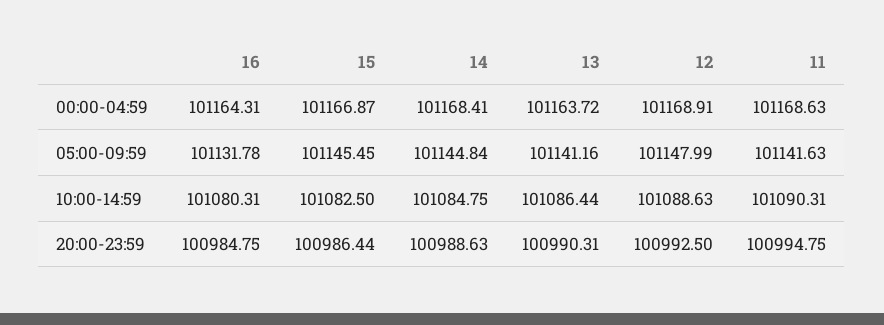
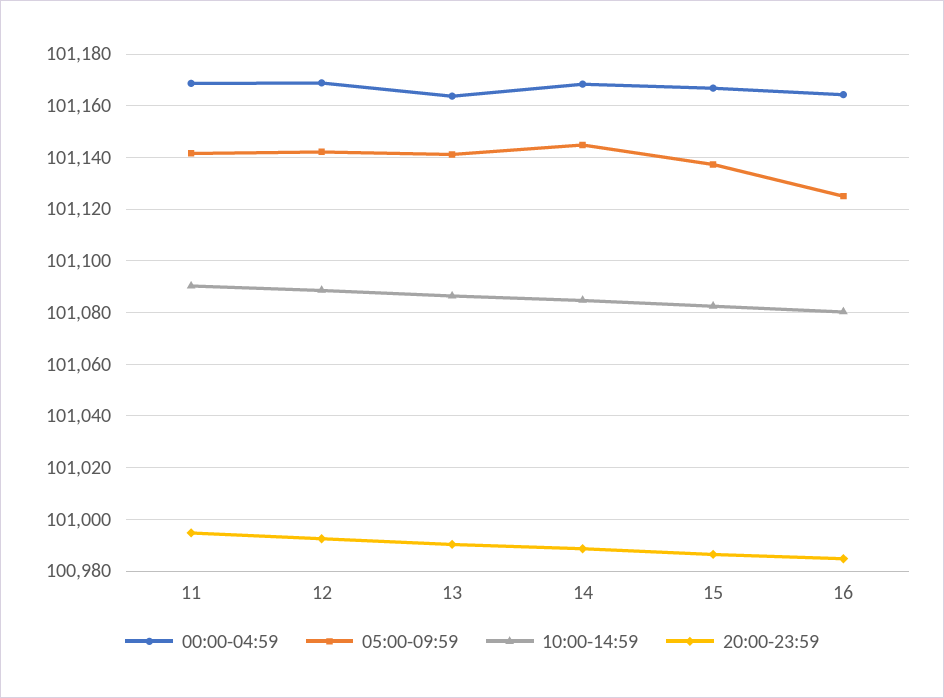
  {
    "00:00-04:59": {
      "16": 101164.31,
      "15": 101166.87,
      "14": 101168.41,
      "13": 101163.72,
      "12": 101168.91,
      "11": 101168.63
    },
    "05:00-09:59": {
-     "16": 101131.78,
+     "16": 101125,
-     "15": 101145.45,
+     "15": 101137.5,
      "14": 101144.84,
      "13": 101141.16,
-     "12": 101147.99,
+     "12": 101142.5,
      "11": 101141.63
    },
    "10:00-14:59": {
      "16": 101080.31,
      "15": 101082.5,
      "14": 101084.75,
      "13": 101086.44,
      "12": 101088.63,
      "11": 101090.31
    },
    "20:00-23:59": {
      "16": 100984.75,
      "15": 100986.44,
      "14": 100988.63,
      "13": 100990.31,
      "12": 100992.5,
      "11": 100994.75
    }
  }

